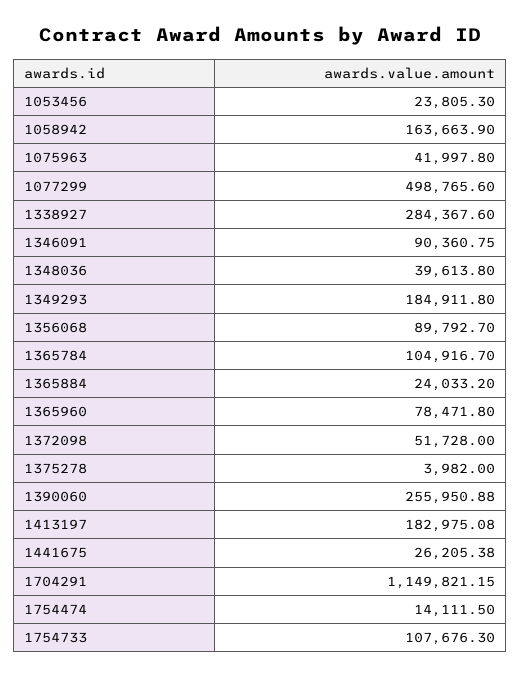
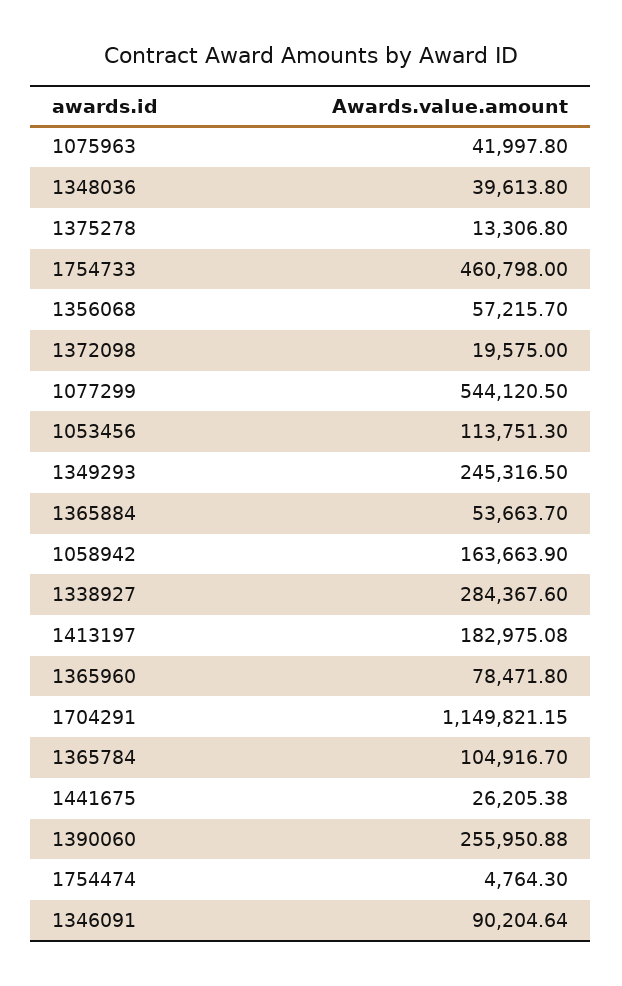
  {
-   "1053456": 23805.3,
+   "1053456": 113751.3,
    "1058942": 163663.9,
    "1075963": 41997.8,
-   "1077299": 498765.6,
+   "1077299": 544120.5,
    "1338927": 284367.6,
-   "1346091": 90360.75,
+   "1346091": 90204.64,
    "1348036": 39613.8,
-   "1349293": 184911.8,
+   "1349293": 245316.5,
-   "1356068": 89792.7,
+   "1356068": 57215.7,
    "1365784": 104916.7,
-   "1365884": 24033.2,
+   "1365884": 53663.7,
    "1365960": 78471.8,
-   "1372098": 51728,
+   "1372098": 19575,
-   "1375278": 3982,
+   "1375278": 13306.8,
    "1390060": 255950.88,
    "1413197": 182975.08,
    "1441675": 26205.38,
    "1704291": 1149821.15,
-   "1754474": 14111.5,
+   "1754474": 4764.3,
-   "1754733": 107676.3
+   "1754733": 460798
  }

